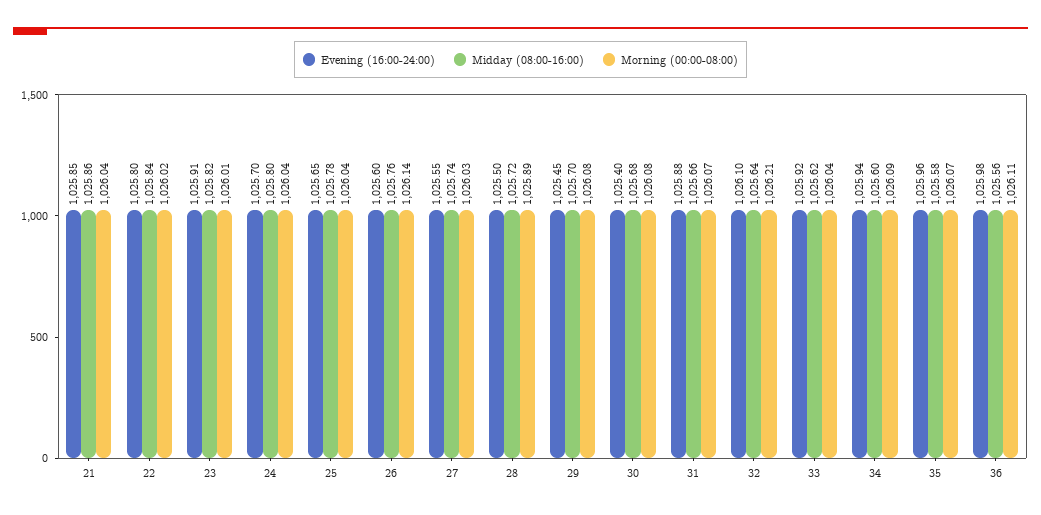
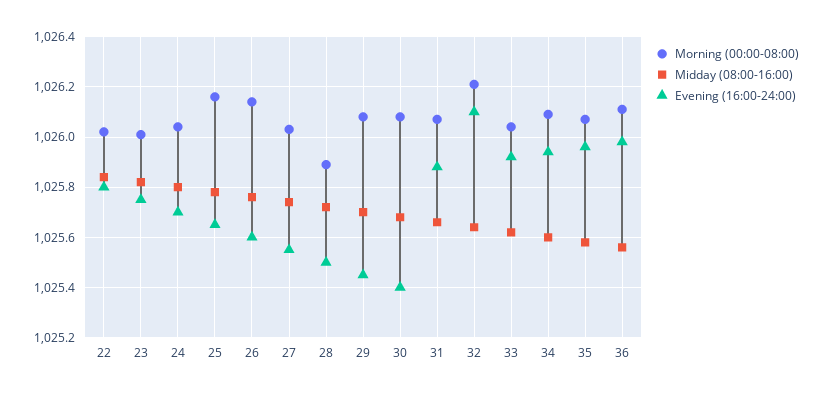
  {
    "Evening (16:00-24:00)": {
-     "21": 1025.85,
      "22": 1025.8,
-     "23": 1025.91,
+     "23": 1025.75,
      "24": 1025.7,
      "25": 1025.65,
      "26": 1025.6,
      "27": 1025.55,
      "28": 1025.5,
      "29": 1025.45,
      "30": 1025.4,
      "31": 1025.88,
      "32": 1026.1,
      "33": 1025.92,
      "34": 1025.94,
      "35": 1025.96,
      "36": 1025.98
    },
    "Midday (08:00-16:00)": {
-     "21": 1025.86,
      "22": 1025.84,
      "23": 1025.82,
      "24": 1025.8,
      "25": 1025.78,
      "26": 1025.76,
      "27": 1025.74,
      "28": 1025.72,
      "29": 1025.7,
      "30": 1025.68,
      "31": 1025.66,
      "32": 1025.64,
      "33": 1025.62,
      "34": 1025.6,
      "35": 1025.58,
      "36": 1025.56
    },
    "Morning (00:00-08:00)": {
-     "21": 1026.04,
      "22": 1026.02,
      "23": 1026.01,
      "24": 1026.04,
-     "25": 1026.04,
+     "25": 1026.15,
      "26": 1026.14,
      "27": 1026.03,
      "28": 1025.89,
      "29": 1026.08,
      "30": 1026.08,
      "31": 1026.07,
      "32": 1026.21,
      "33": 1026.04,
      "34": 1026.09,
      "35": 1026.07,
      "36": 1026.11
    }
  }

